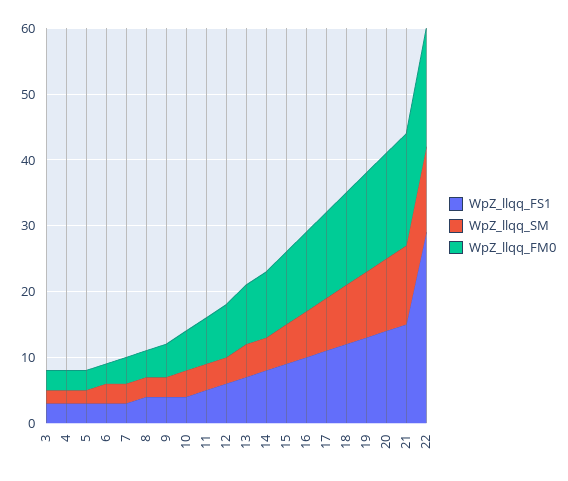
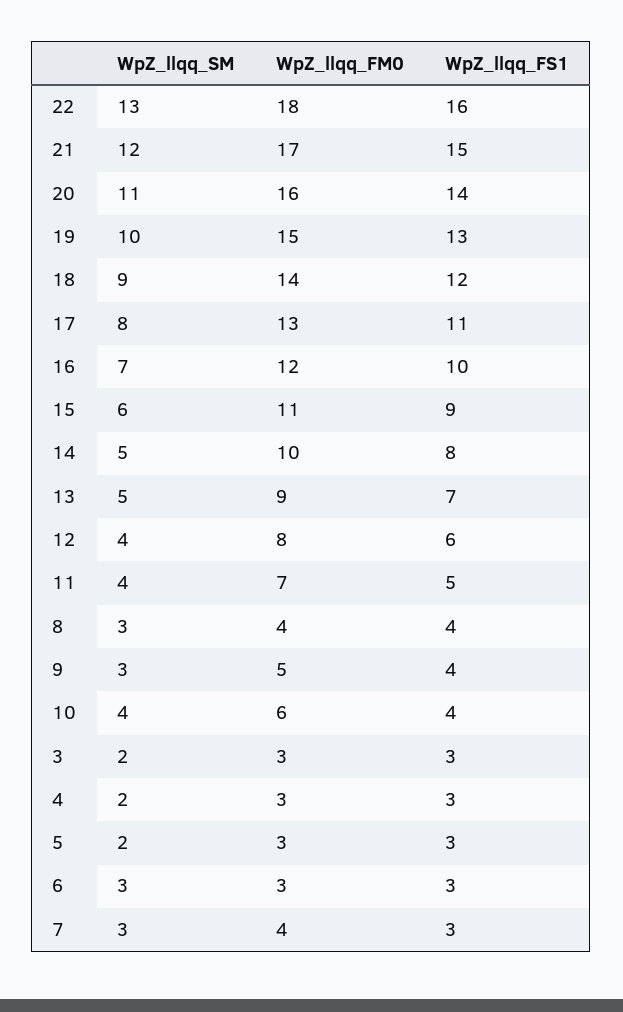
  {
    "WpZ_llqq_FS1": {
      "3": 3,
      "4": 3,
      "5": 3,
      "6": 3,
      "7": 3,
      "8": 4,
      "9": 4,
      "10": 4,
      "11": 5,
      "12": 6,
      "13": 7,
      "14": 8,
      "15": 9,
      "16": 10,
      "17": 11,
      "18": 12,
      "19": 13,
      "20": 14,
      "21": 15,
-     "22": 30
+     "22": 16
    },
    "WpZ_llqq_SM": {
      "3": 2,
      "4": 2,
      "5": 2,
      "6": 3,
      "7": 3,
      "8": 3,
      "9": 3,
      "10": 4,
      "11": 4,
      "12": 4,
      "13": 5,
      "14": 5,
      "15": 6,
      "16": 7,
      "17": 8,
      "18": 9,
      "19": 10,
      "20": 11,
      "21": 12,
      "22": 13
    },
    "WpZ_llqq_FM0": {
      "3": 3,
      "4": 3,
      "5": 3,
      "6": 3,
      "7": 4,
      "8": 4,
      "9": 5,
      "10": 6,
      "11": 7,
      "12": 8,
      "13": 9,
      "14": 10,
      "15": 11,
      "16": 12,
      "17": 13,
      "18": 14,
      "19": 15,
      "20": 16,
      "21": 17,
      "22": 18
    }
  }

